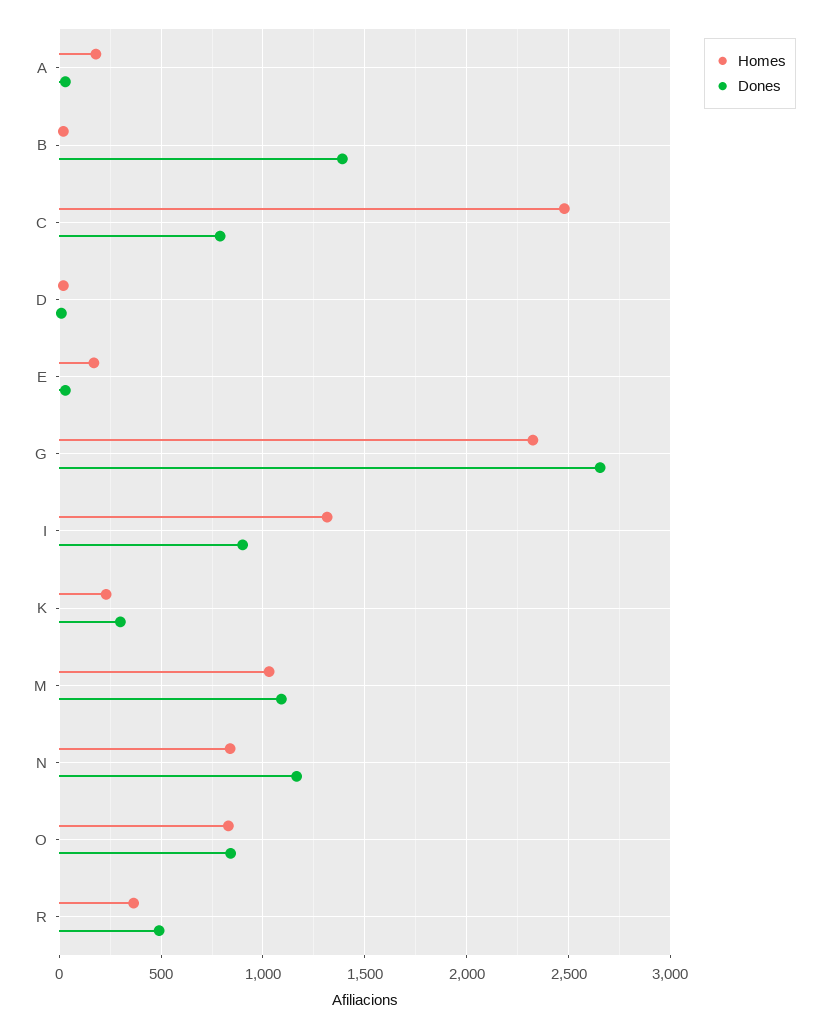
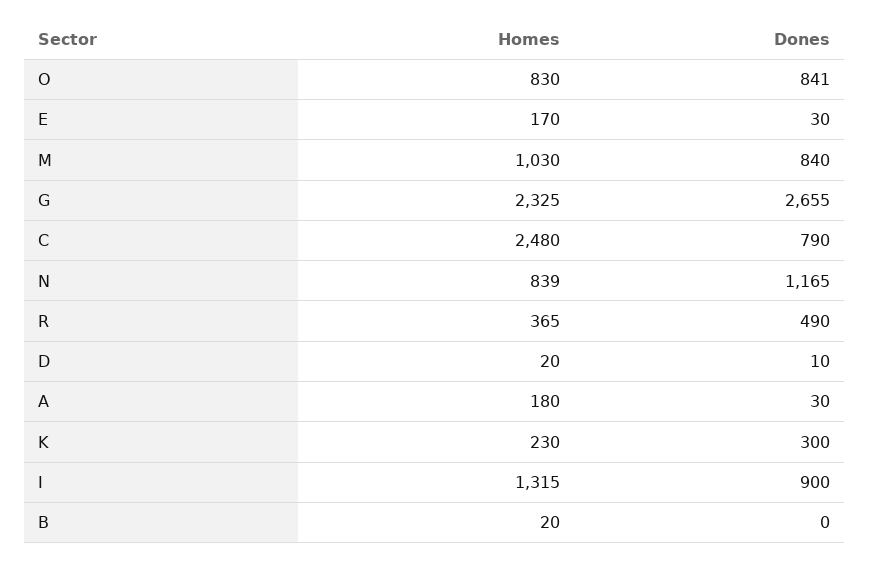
  {
    "Homes": {
      "A": 180,
      "B": 20,
      "C": 2480,
      "D": 20,
      "E": 170,
      "G": 2325,
      "I": 1315,
      "K": 230,
      "M": 1030,
      "N": 839,
      "O": 830,
      "R": 365
    },
    "Dones": {
      "A": 30,
-     "B": 1400,
+     "B": 0,
      "C": 790,
      "D": 10,
      "E": 30,
      "G": 2655,
      "I": 900,
      "K": 300,
-     "M": 1100,
+     "M": 840,
      "N": 1165,
      "O": 841,
      "R": 490
    }
  }

